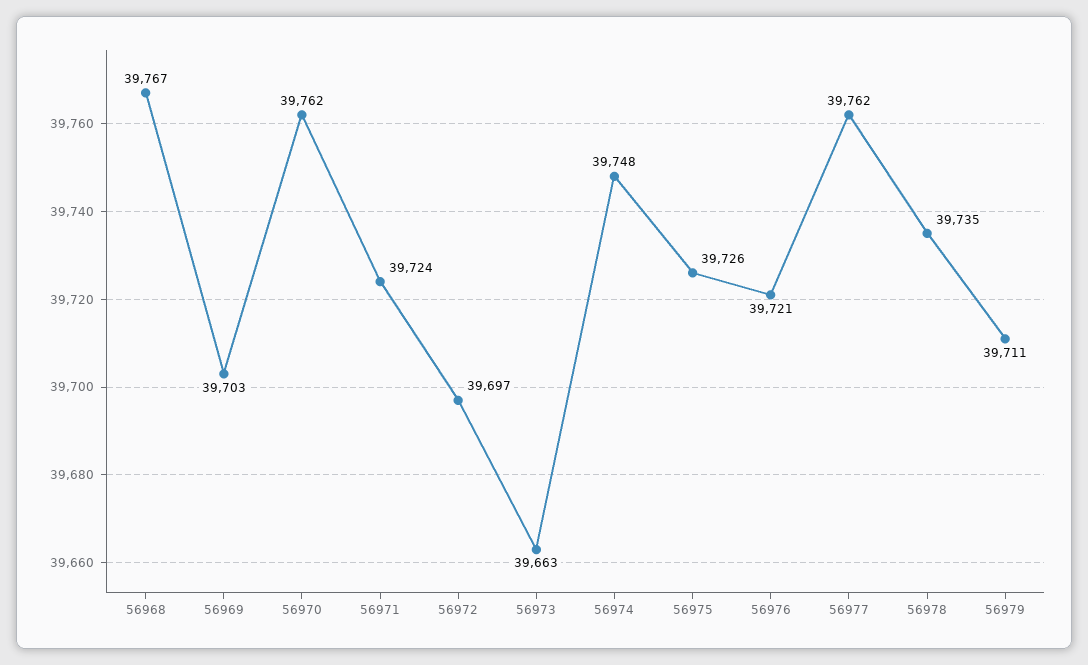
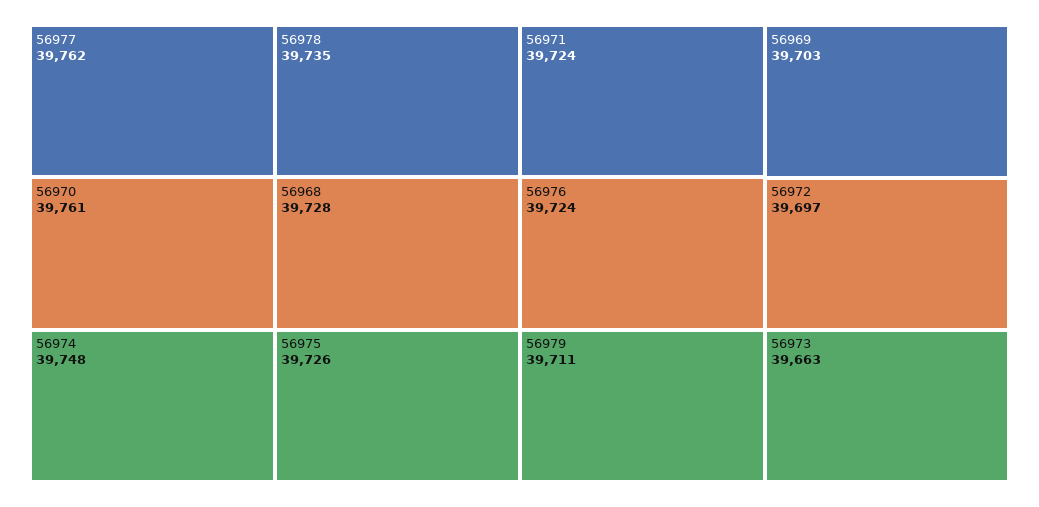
  {
-   "56968": 39767,
+   "56968": 39728,
    "56969": 39703,
-   "56970": 39762,
+   "56970": 39761,
    "56971": 39724,
    "56972": 39697,
    "56973": 39663,
    "56974": 39748,
    "56975": 39726,
-   "56976": 39721,
+   "56976": 39724,
    "56977": 39762,
    "56978": 39735,
    "56979": 39711
  }

